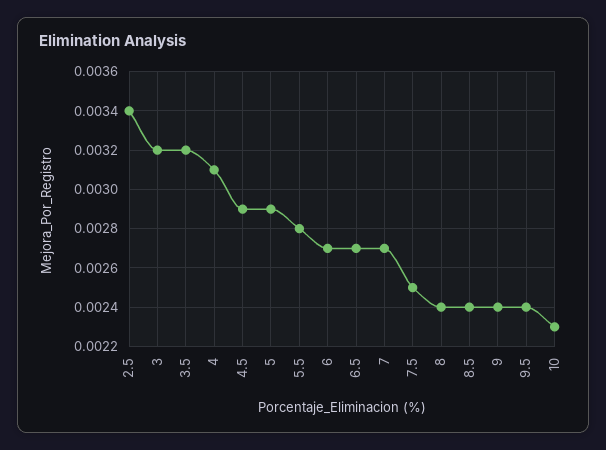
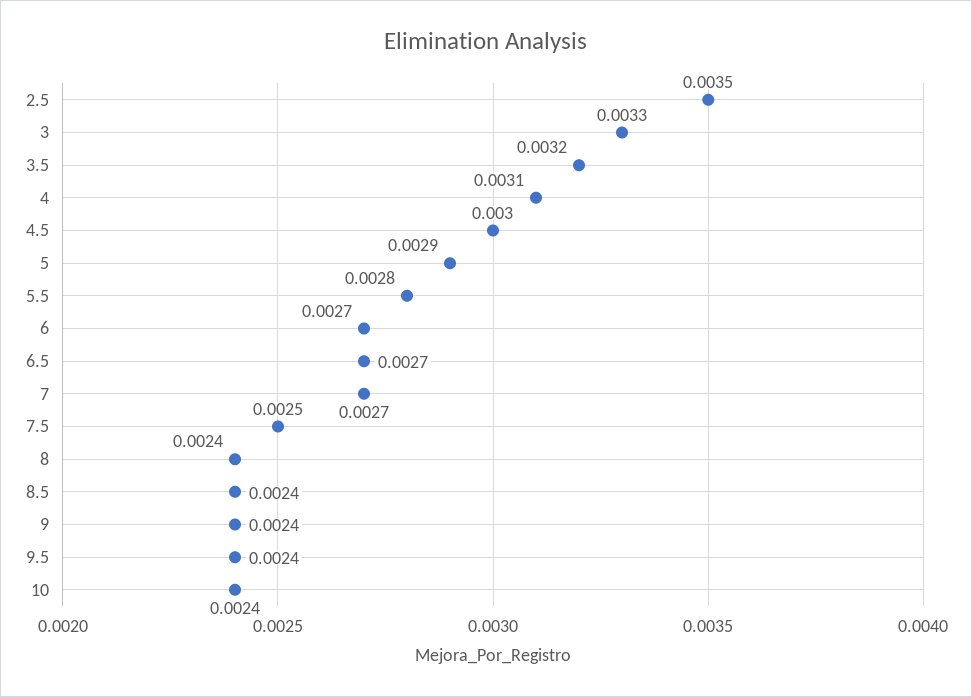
  {
-   "2.5": 0.0034,
+   "2.5": 0.0035,
-   "3": 0.0032,
+   "3": 0.0033,
    "3.5": 0.0032,
    "4": 0.0031,
-   "4.5": 0.0029,
+   "4.5": 0.003,
    "5": 0.0029,
    "5.5": 0.0028,
    "6": 0.0027,
    "6.5": 0.0027,
    "7": 0.0027,
    "7.5": 0.0025,
    "8": 0.0024,
    "8.5": 0.0024,
    "9": 0.0024,
    "9.5": 0.0024,
-   "10": 0.0023
+   "10": 0.0024
  }

